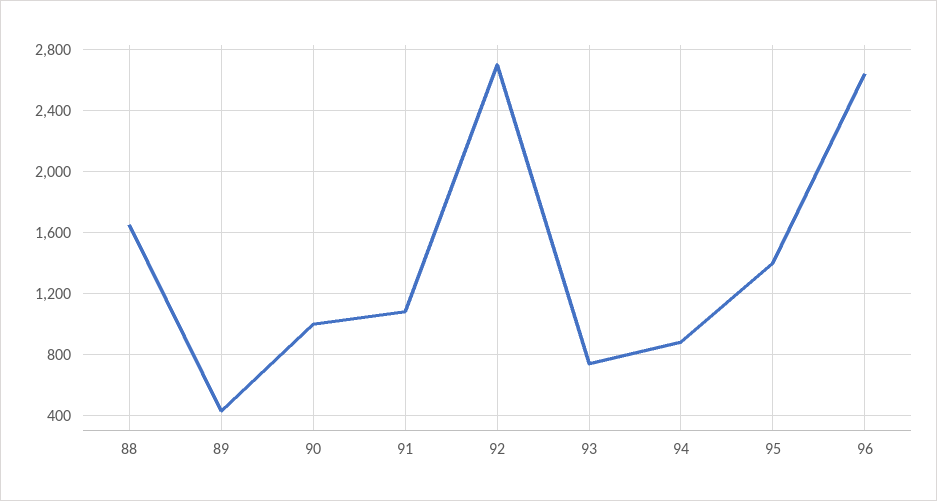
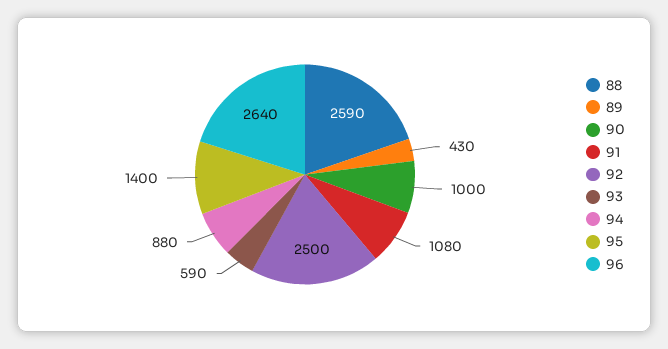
  {
-   "88": 1650,
+   "88": 2590,
    "89": 430,
    "90": 1000,
    "91": 1080,
-   "92": 2700,
+   "92": 2500,
-   "93": 750,
+   "93": 590,
    "94": 880,
    "95": 1400,
    "96": 2640
  }

